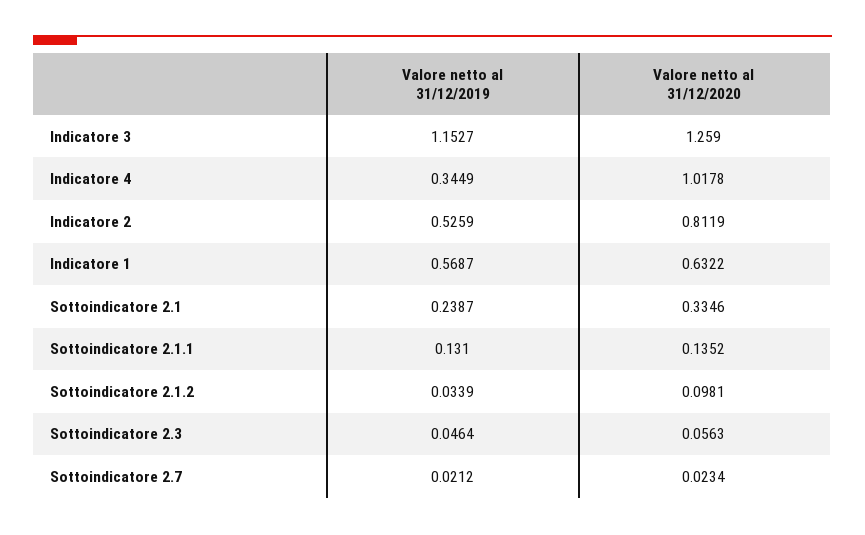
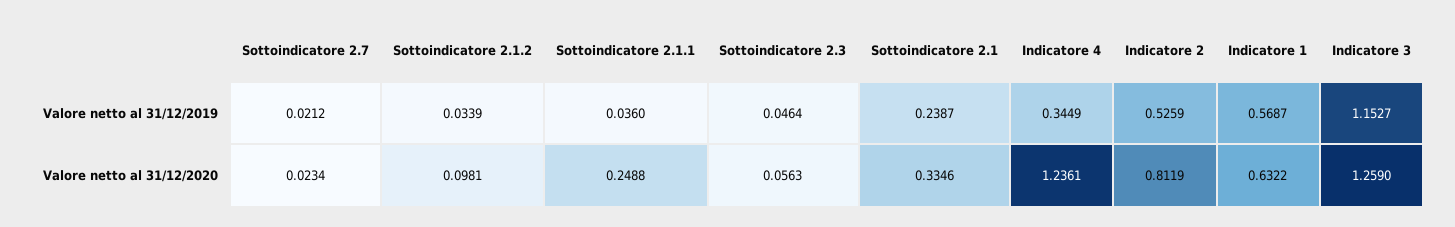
  {
    "Valore netto al 31/12/2019": {
      "Indicatore 3": 1.1527,
      "Indicatore 4": 0.3449,
      "Indicatore 2": 0.5259,
      "Indicatore 1": 0.5687,
      "Sottoindicatore 2.1": 0.2387,
-     "Sottoindicatore 2.1.1": 0.131,
+     "Sottoindicatore 2.1.1": 0.036,
      "Sottoindicatore 2.1.2": 0.0339,
      "Sottoindicatore 2.3": 0.0464,
      "Sottoindicatore 2.7": 0.0212
    },
    "Valore netto al 31/12/2020": {
      "Indicatore 3": 1.259,
-     "Indicatore 4": 1.0178,
+     "Indicatore 4": 1.2361,
      "Indicatore 2": 0.8119,
      "Indicatore 1": 0.6322,
      "Sottoindicatore 2.1": 0.3346,
-     "Sottoindicatore 2.1.1": 0.1352,
+     "Sottoindicatore 2.1.1": 0.2488,
      "Sottoindicatore 2.1.2": 0.0981,
      "Sottoindicatore 2.3": 0.0563,
      "Sottoindicatore 2.7": 0.0234
    }
  }

